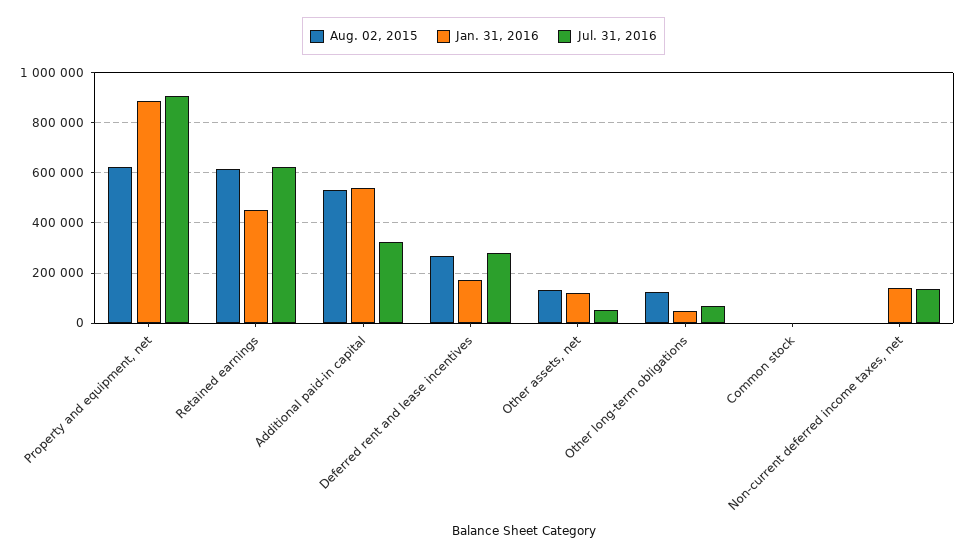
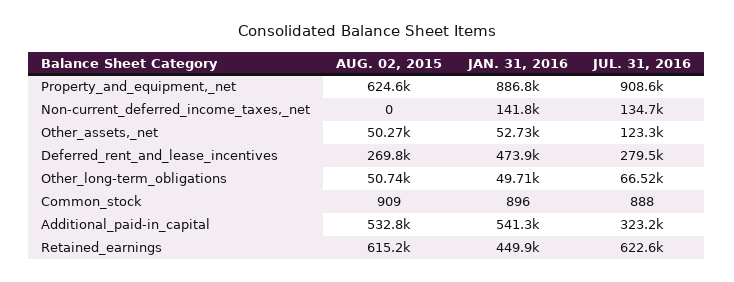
  {
    "Aug. 02, 2015": {
      "Property and equipment, net": 624600,
      "Retained earnings": 615200,
      "Additional paid-in capital": 532800,
      "Deferred rent and lease incentives": 269800,
-     "Other assets, net": 125000,
+     "Other assets, net": 50270,
-     "Other long-term obligations": 125000,
+     "Other long-term obligations": 50740,
      "Common stock": 909,
      "Non-current deferred income taxes, net": 0
    },
    "Jan. 31, 2016": {
      "Property and equipment, net": 886800,
      "Retained earnings": 449900,
      "Additional paid-in capital": 541300,
-     "Deferred rent and lease incentives": 175000,
+     "Deferred rent and lease incentives": 473900,
-     "Other assets, net": 125000,
+     "Other assets, net": 52730,
      "Other long-term obligations": 49710,
      "Common stock": 896,
      "Non-current deferred income taxes, net": 141800
    },
    "Jul. 31, 2016": {
      "Property and equipment, net": 908600,
      "Retained earnings": 622600,
      "Additional paid-in capital": 323200,
      "Deferred rent and lease incentives": 279500,
-     "Other assets, net": 50000,
+     "Other assets, net": 123300,
      "Other long-term obligations": 66520,
      "Common stock": 888,
      "Non-current deferred income taxes, net": 134700
    }
  }

